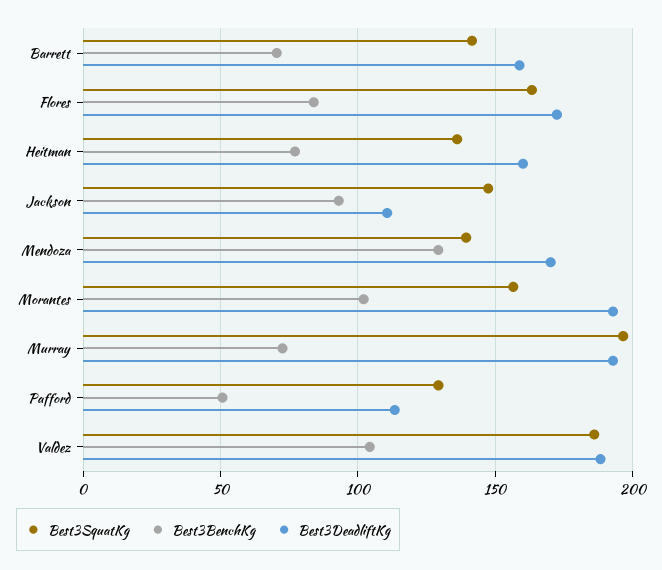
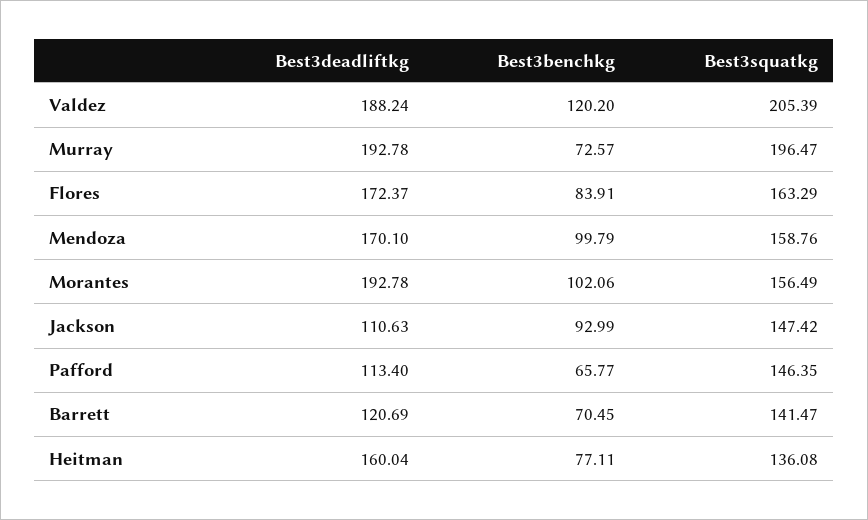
  {
    "Best3SquatKg": {
      "Barrett": 141.47,
      "Flores": 163.29,
      "Heitman": 136.08,
      "Jackson": 147.42,
-     "Mendoza": 140,
+     "Mendoza": 158.76,
      "Morantes": 156.49,
      "Murray": 196.47,
-     "Pafford": 130,
+     "Pafford": 146.35,
-     "Valdez": 185
+     "Valdez": 205.39
    },
    "Best3BenchKg": {
      "Barrett": 70.45,
      "Flores": 83.91,
      "Heitman": 77.11,
      "Jackson": 92.99,
-     "Mendoza": 130,
+     "Mendoza": 99.79,
      "Morantes": 102.06,
      "Murray": 72.57,
-     "Pafford": 50,
+     "Pafford": 65.77,
-     "Valdez": 105
+     "Valdez": 120.2
    },
    "Best3DeadliftKg": {
-     "Barrett": 160,
+     "Barrett": 120.69,
      "Flores": 172.37,
      "Heitman": 160.04,
      "Jackson": 110.63,
      "Mendoza": 170.1,
      "Morantes": 192.78,
      "Murray": 192.78,
      "Pafford": 113.4,
      "Valdez": 188.24
    }
  }

